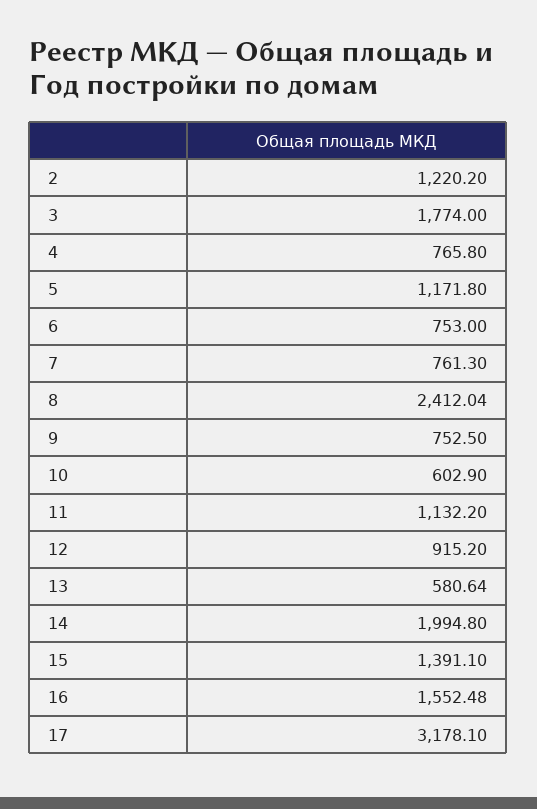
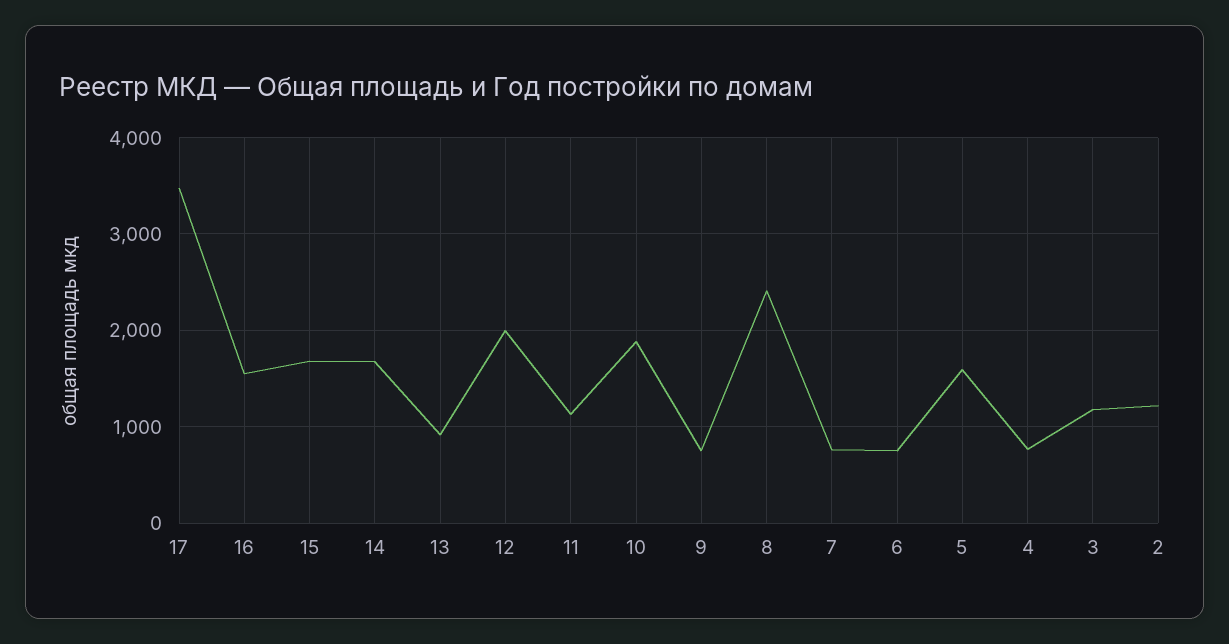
  {
    "2": 1220.2,
-   "3": 1774,
+   "3": 1200,
    "4": 765.8,
-   "5": 1171.8,
+   "5": 1600,
    "6": 753,
    "7": 761.3,
    "8": 2412.04,
    "9": 752.5,
-   "10": 602.9,
+   "10": 1900,
    "11": 1132.2,
-   "12": 915.2,
+   "12": 2000,
-   "13": 580.64,
+   "13": 900,
-   "14": 1994.8,
+   "14": 1700,
-   "15": 1391.1,
+   "15": 1700,
    "16": 1552.48,
-   "17": 3178.1
+   "17": 3500
  }

